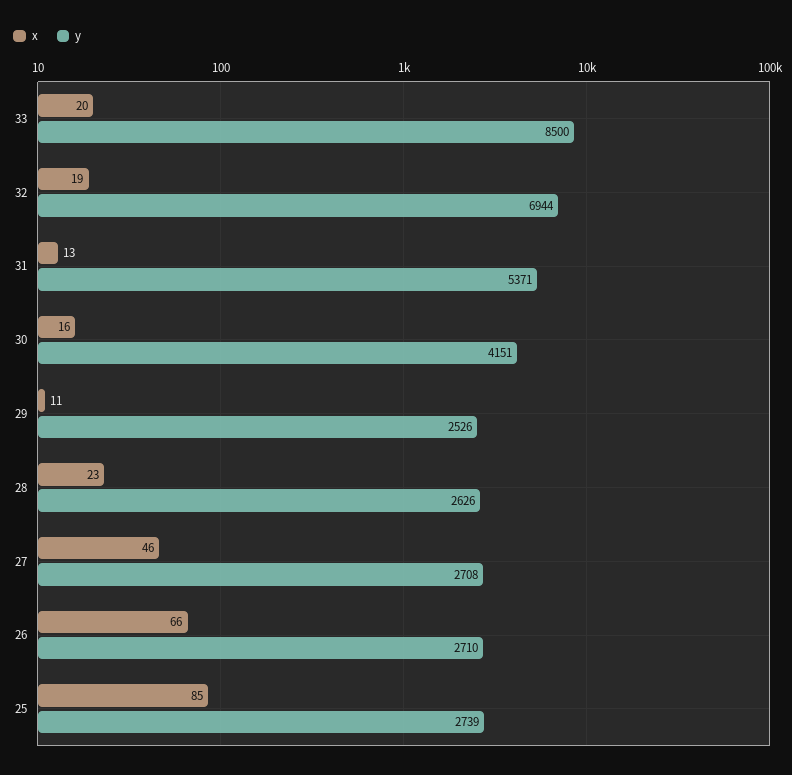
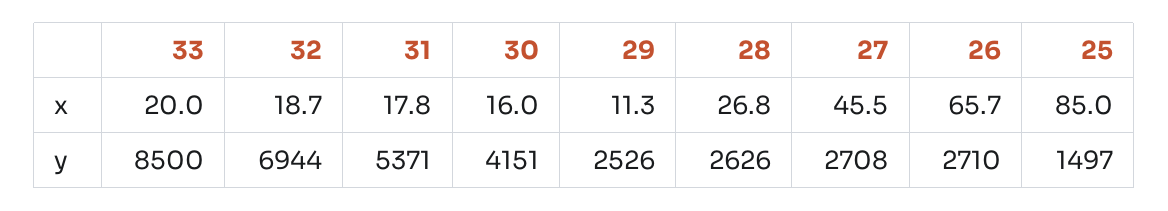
  {
    "x": {
      "33": 20,
      "32": 18.7,
-     "31": 13,
+     "31": 17.8,
      "30": 16,
      "29": 11.3,
-     "28": 23,
+     "28": 26.8,
      "27": 45.5,
      "26": 65.7,
      "25": 85
    },
    "y": {
      "33": 8500,
      "32": 6944,
      "31": 5371,
      "30": 4151,
      "29": 2526,
      "28": 2626,
      "27": 2708,
      "26": 2710,
-     "25": 2739
+     "25": 1497
    }
  }

